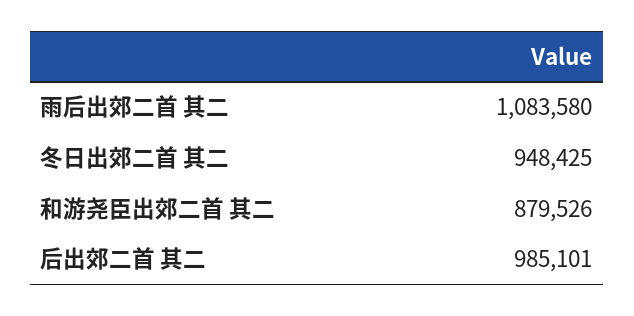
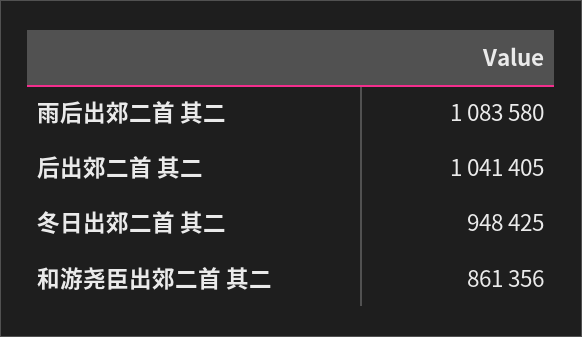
  {
    "雨后出郊二首 其二": 1083580,
    "冬日出郊二首 其二": 948425,
-   "和游尧臣出郊二首 其二": 879526,
+   "和游尧臣出郊二首 其二": 861356,
-   "后出郊二首 其二": 985101
+   "后出郊二首 其二": 1041405
  }

